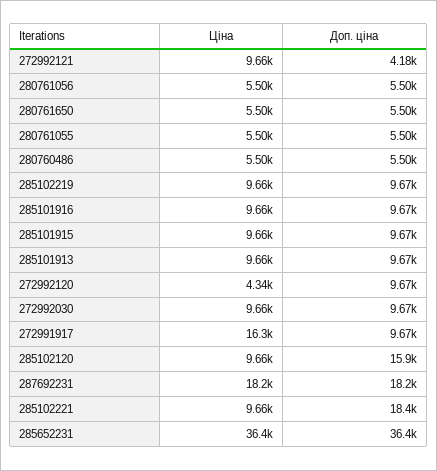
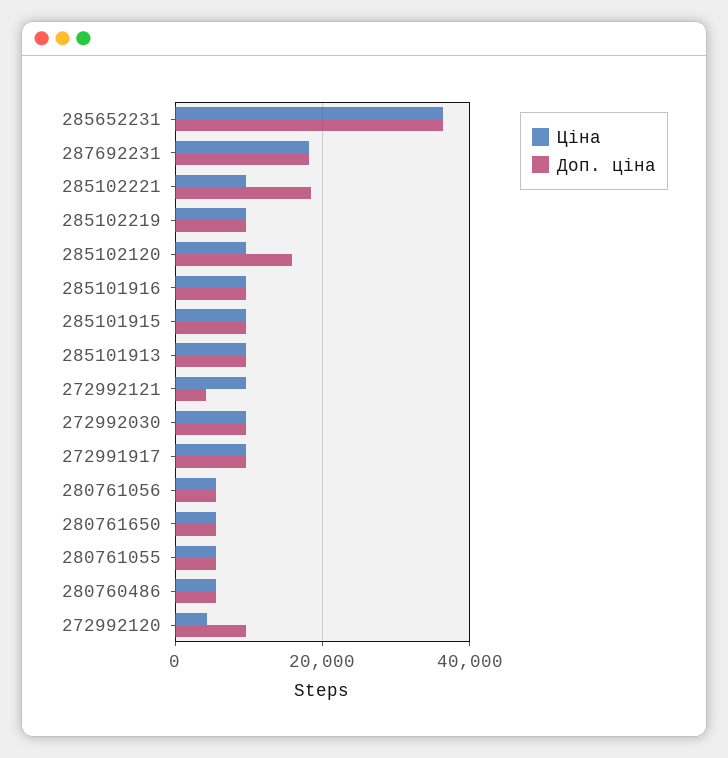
  {
    "Ціна": {
      "272992121": 9660,
      "280761056": 5500,
      "280761650": 5500,
      "280761055": 5500,
      "280760486": 5500,
      "285102219": 9660,
      "285101916": 9660,
      "285101915": 9660,
      "285101913": 9660,
      "272992120": 4340,
      "272992030": 9660,
-     "272991917": 16300,
+     "272991917": 10000,
      "285102120": 9660,
      "287692231": 18200,
      "285102221": 9660,
      "285652231": 36400
    },
    "Доп. ціна": {
      "272992121": 4180,
      "280761056": 5500,
      "280761650": 5500,
      "280761055": 5500,
      "280760486": 5500,
      "285102219": 9670,
      "285101916": 9670,
      "285101915": 9670,
      "285101913": 9670,
      "272992120": 9670,
      "272992030": 9670,
      "272991917": 9670,
      "285102120": 15900,
      "287692231": 18200,
      "285102221": 18400,
      "285652231": 36400
    }
  }

